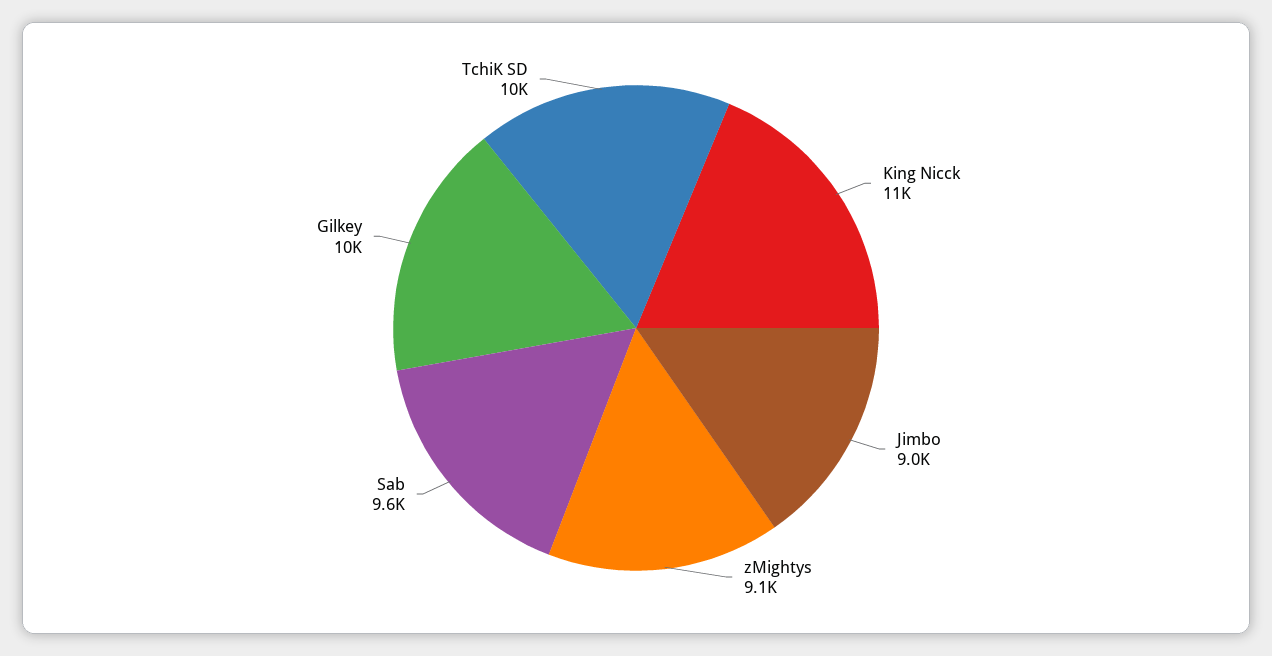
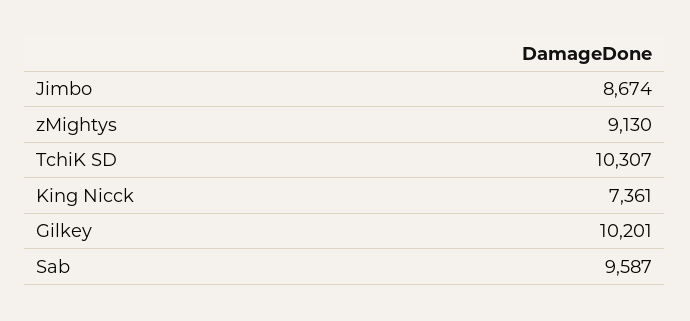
  {
-   "King Nicck": 11000,
+   "King Nicck": 7361,
-   "Jimbo": 9000,
+   "Jimbo": 8674,
    "zMightys": 9130,
    "Sab": 9587,
    "Gilkey": 10201,
    "TchiK SD": 10307
  }

